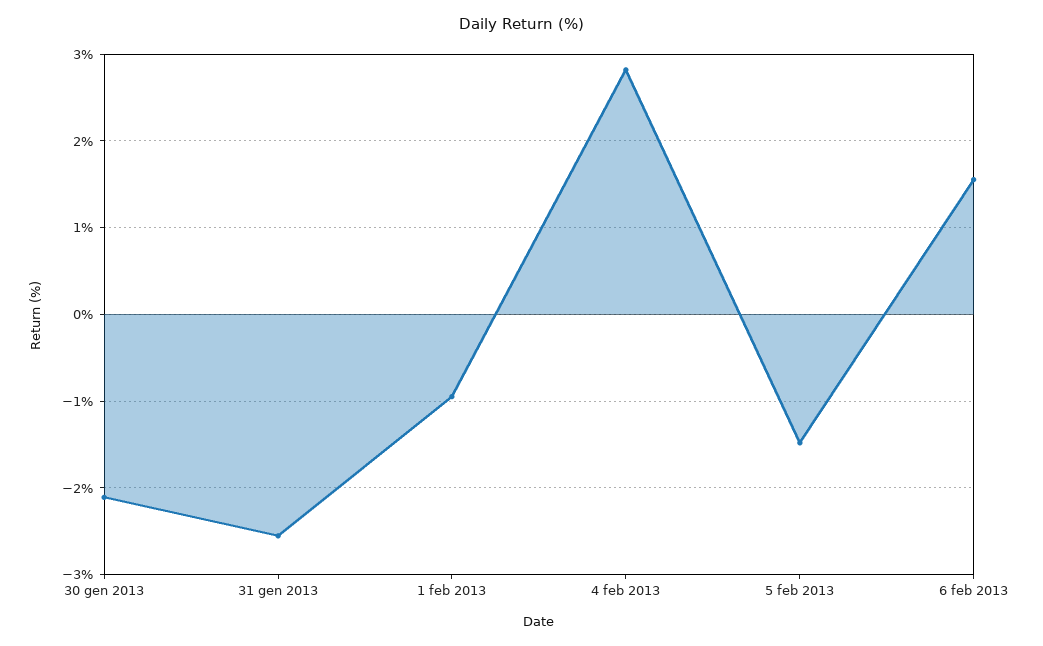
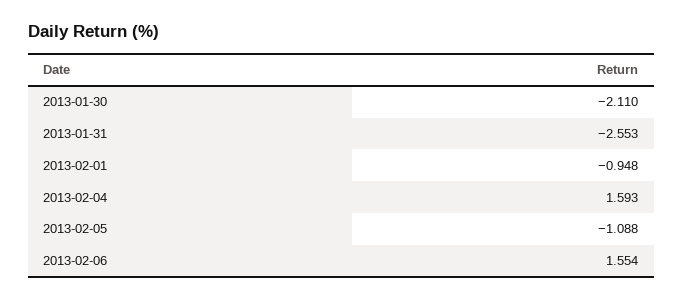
  {
    "30 gen 2013": -2.11,
    "31 gen 2013": -2.553,
    "1 feb 2013": -0.948,
-   "4 feb 2013": 2.8,
+   "4 feb 2013": 1.593,
-   "5 feb 2013": -1.5,
+   "5 feb 2013": -1.088,
    "6 feb 2013": 1.554
  }

